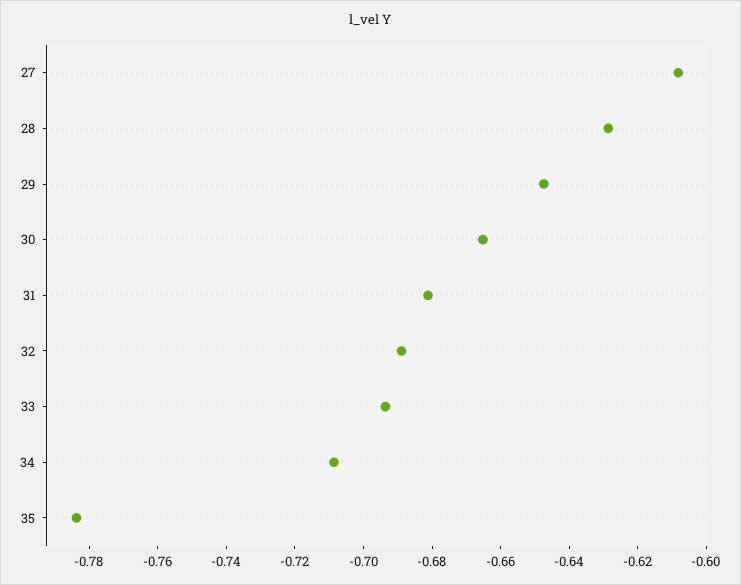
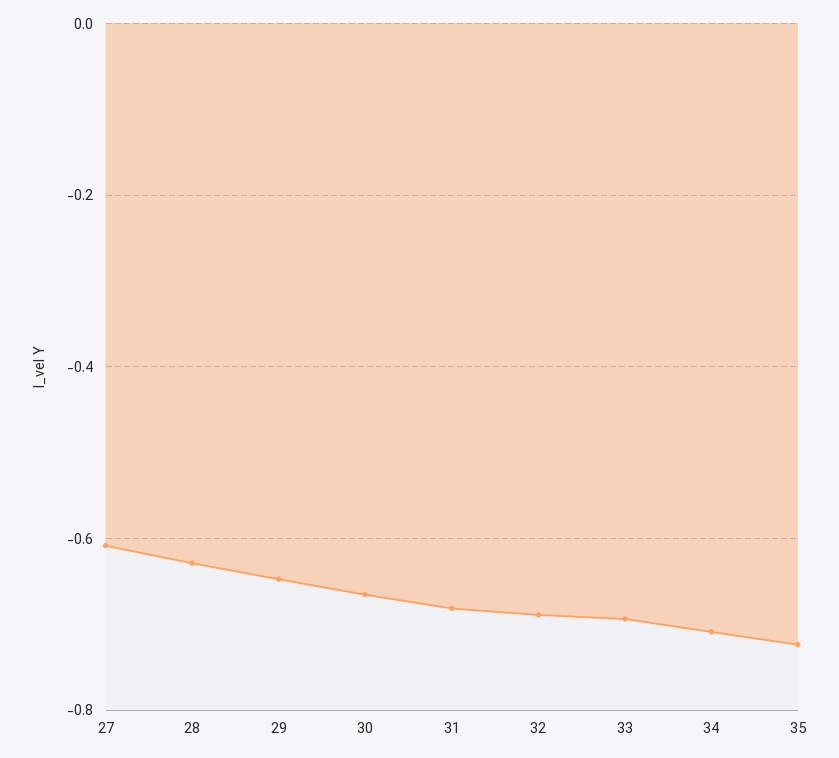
  {
    "27": -0.61,
    "28": -0.63,
    "29": -0.645,
    "30": -0.665,
    "31": -0.68,
    "32": -0.69,
    "33": -0.695,
    "34": -0.71,
-   "35": -0.785
+   "35": -0.72
  }

